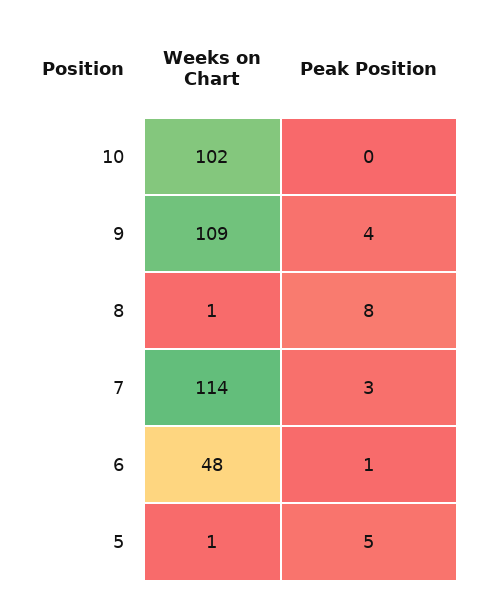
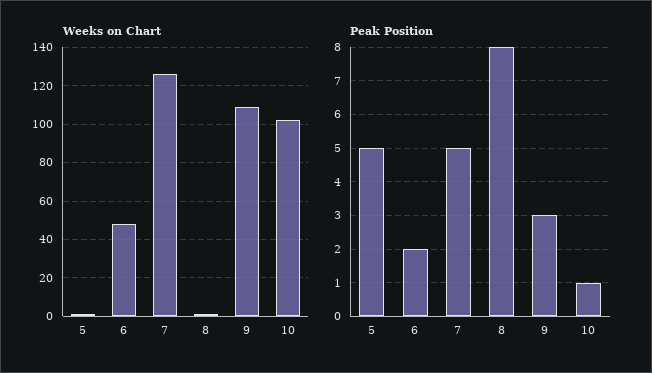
  {
    "Weeks on Chart": {
      "10": 102,
      "9": 109,
      "8": 1,
-     "7": 114,
+     "7": 125,
      "6": 48,
      "5": 1
    },
    "Peak Position": {
-     "10": 0,
+     "10": 1,
-     "9": 4,
+     "9": 3,
      "8": 8,
-     "7": 3,
+     "7": 5,
-     "6": 1,
+     "6": 2,
      "5": 5
    }
  }

